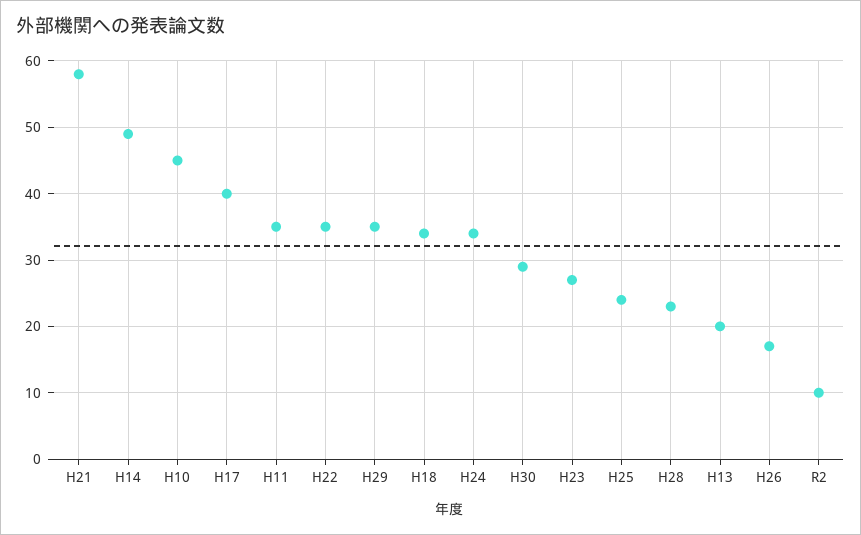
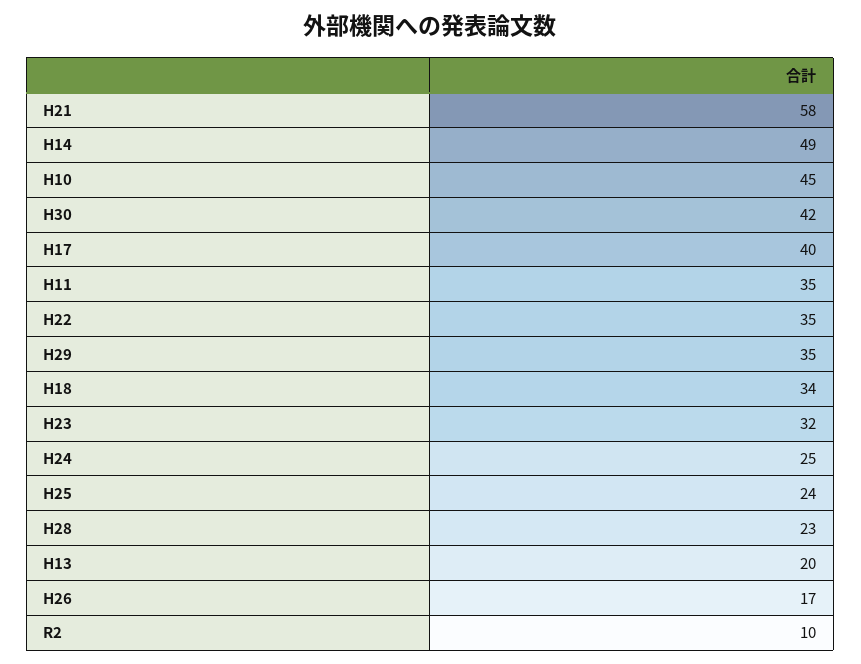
  {
    "H21": 58,
    "H14": 49,
    "H10": 45,
    "H17": 40,
    "H11": 35,
    "H22": 35,
    "H29": 35,
    "H18": 34,
-   "H24": 34,
+   "H24": 25,
-   "H30": 29,
+   "H30": 42,
-   "H23": 27,
+   "H23": 32,
    "H25": 24,
    "H28": 23,
    "H13": 20,
    "H26": 17,
    "R2": 10
  }

